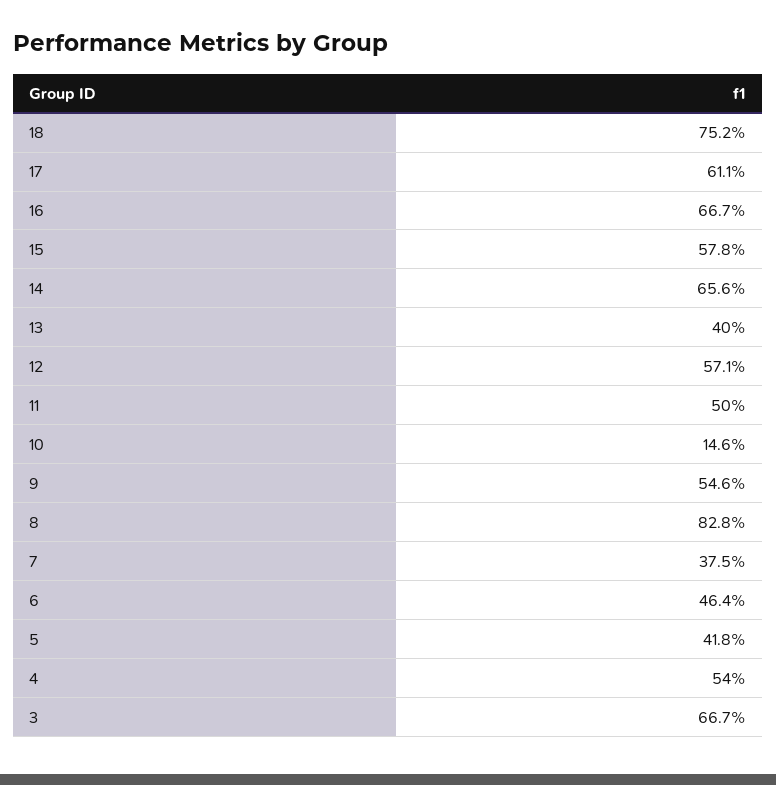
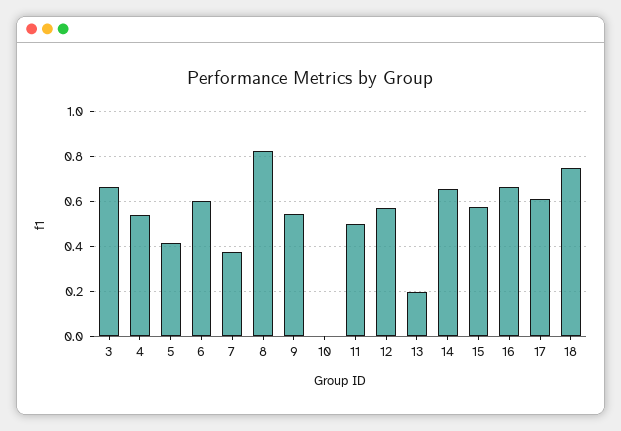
  {
    "18": 0.752,
    "17": 0.611,
    "16": 0.667,
    "15": 0.578,
    "14": 0.656,
-   "13": 0.4,
+   "13": 0.2,
    "12": 0.571,
    "11": 0.5,
-   "10": 0.146,
+   "10": 0,
    "9": 0.546,
    "8": 0.828,
    "7": 0.375,
-   "6": 0.464,
+   "6": 0.6,
    "5": 0.418,
    "4": 0.54,
    "3": 0.667
  }

